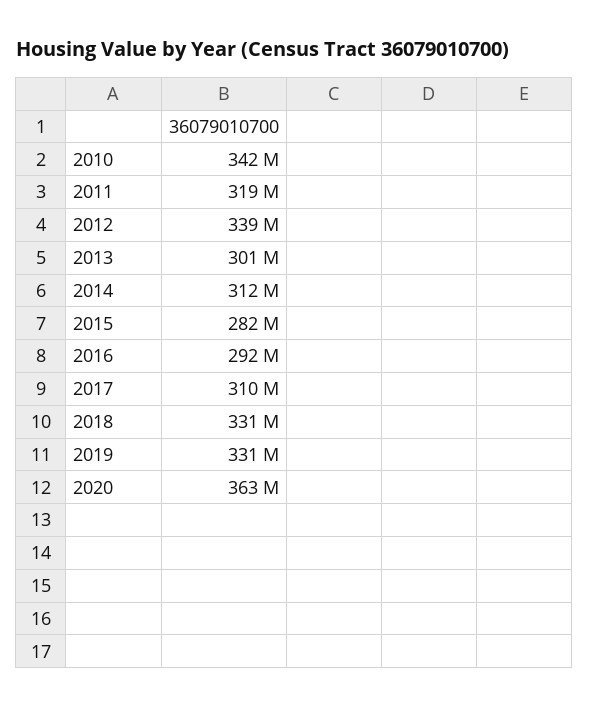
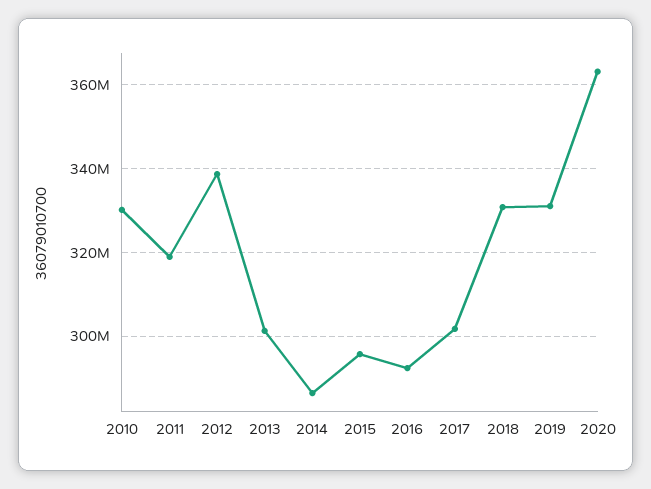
  {
-   "2010": 342000000,
+   "2010": 330000000,
    "2011": 319000000,
    "2012": 339000000,
    "2013": 301000000,
-   "2014": 312000000,
+   "2014": 286000000,
-   "2015": 282000000,
+   "2015": 296000000,
    "2016": 292000000,
-   "2017": 310000000,
+   "2017": 302000000,
    "2018": 331000000,
    "2019": 331000000,
    "2020": 363000000
  }

